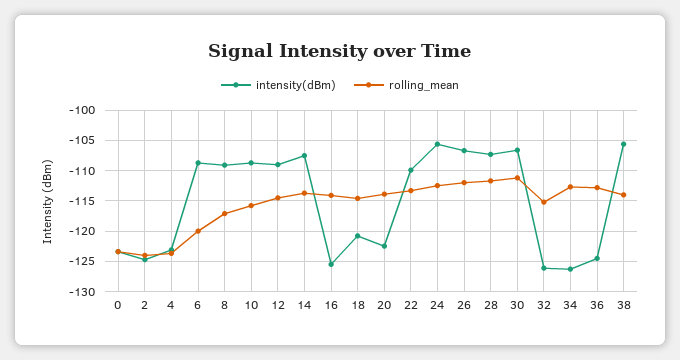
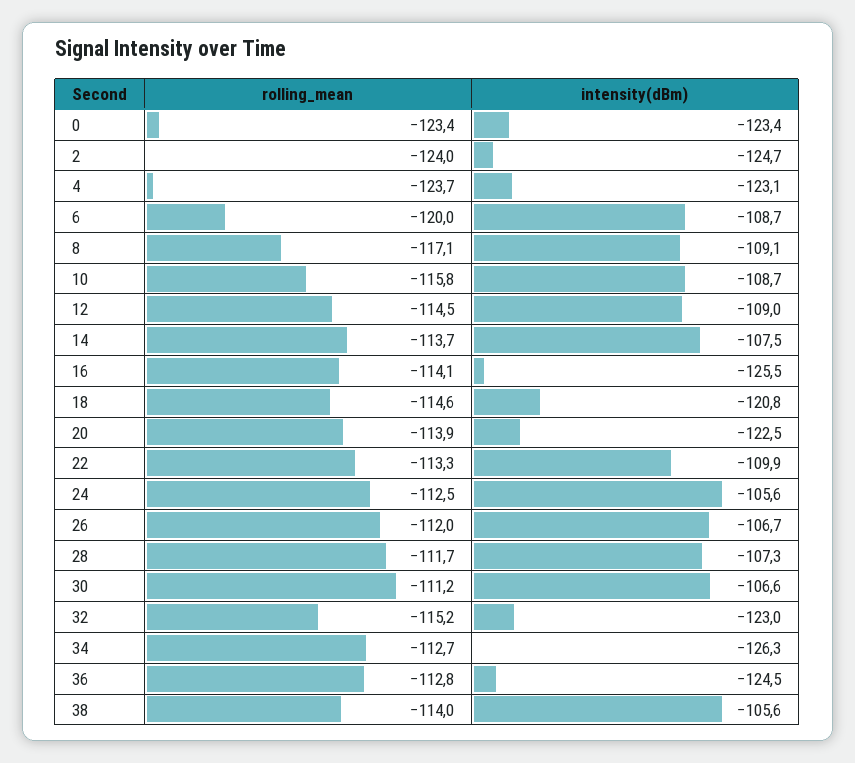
  {
    "intensity(dBm)": {
      "0": -123.4,
      "2": -124.7,
      "4": -123.1,
      "6": -108.7,
      "8": -109.1,
      "10": -108.7,
      "12": -109,
      "14": -107.5,
      "16": -125.5,
      "18": -120.8,
      "20": -122.5,
      "22": -109.9,
      "24": -105.6,
      "26": -106.7,
      "28": -107.3,
      "30": -106.6,
-     "32": -126,
+     "32": -123,
      "34": -126.3,
      "36": -124.5,
      "38": -105.6
    },
    "rolling_mean": {
      "0": -123.4,
      "2": -124,
      "4": -123.7,
      "6": -120,
      "8": -117.1,
      "10": -115.8,
      "12": -114.5,
      "14": -113.7,
      "16": -114.1,
      "18": -114.6,
      "20": -113.9,
      "22": -113.3,
      "24": -112.5,
      "26": -112,
      "28": -111.7,
      "30": -111.2,
      "32": -115.2,
      "34": -112.7,
      "36": -112.8,
      "38": -114
    }
  }

